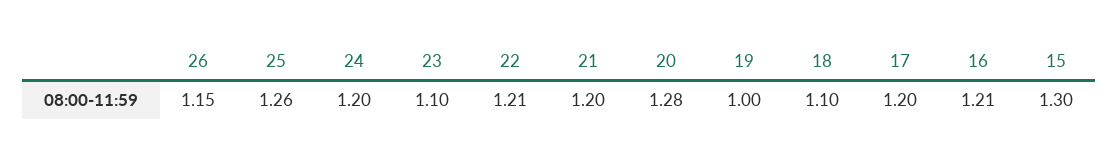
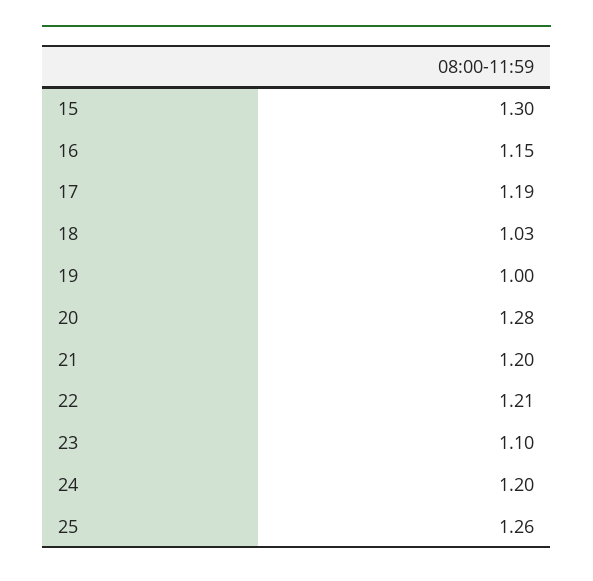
  {
-   "26": 1.15,
    "25": 1.26,
    "24": 1.2,
    "23": 1.1,
    "22": 1.21,
    "21": 1.2,
    "20": 1.28,
    "19": 1,
-   "18": 1.1,
+   "18": 1.03,
-   "17": 1.2,
+   "17": 1.19,
-   "16": 1.21,
+   "16": 1.15,
    "15": 1.3
  }

